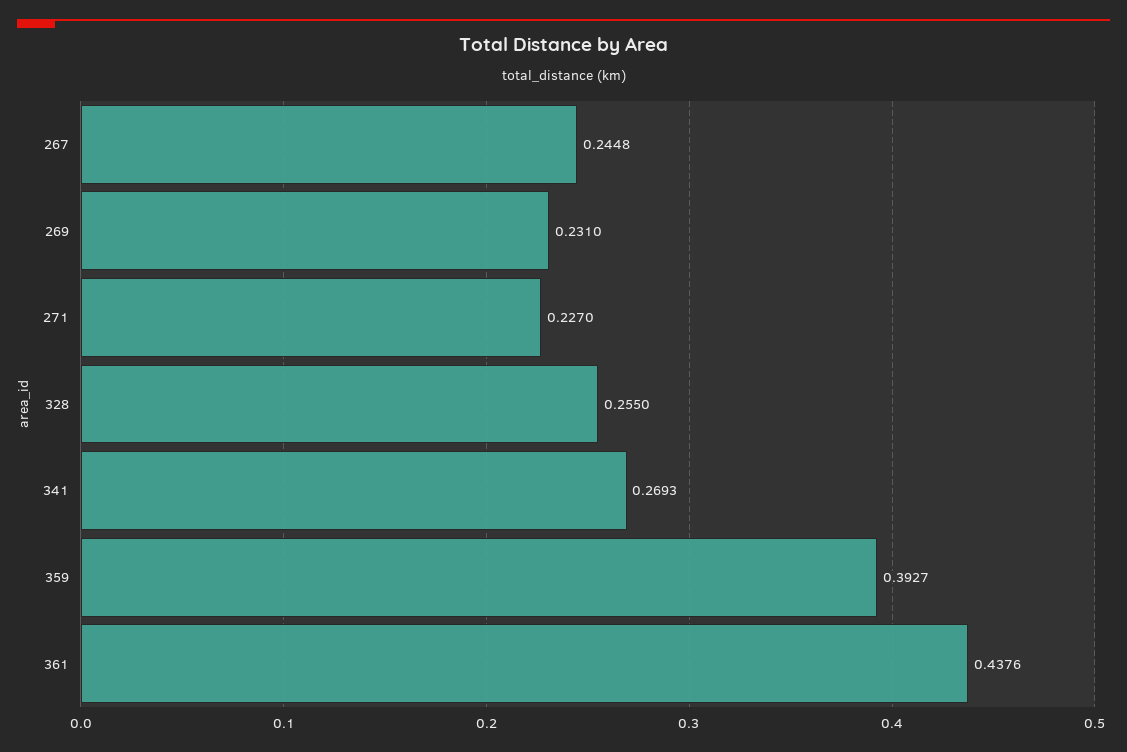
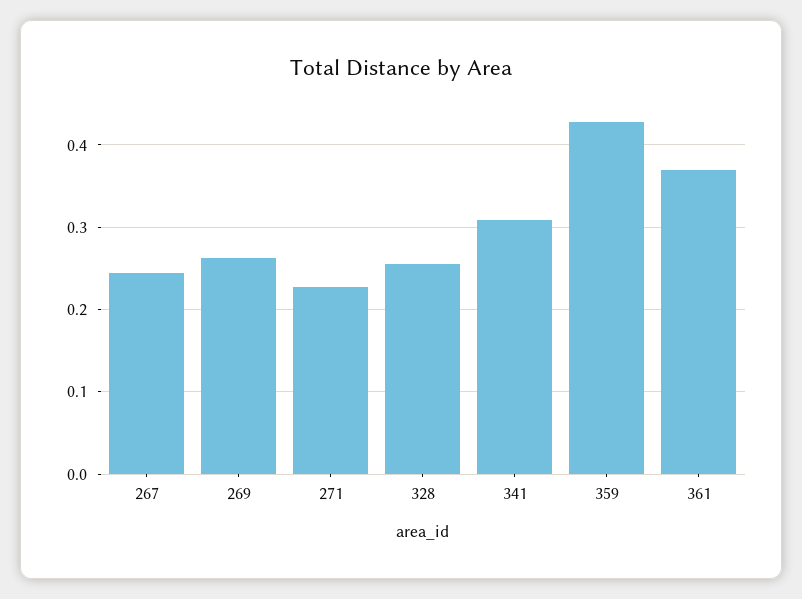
  {
    "267": 0.2448,
-   "269": 0.231,
+   "269": 0.26,
    "271": 0.227,
    "328": 0.255,
-   "341": 0.2693,
+   "341": 0.31,
-   "359": 0.3927,
+   "359": 0.43,
-   "361": 0.4376
+   "361": 0.37
  }

